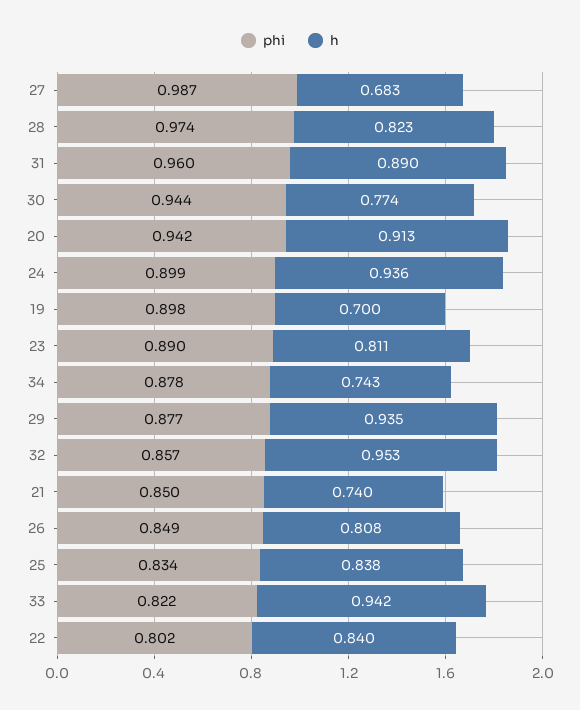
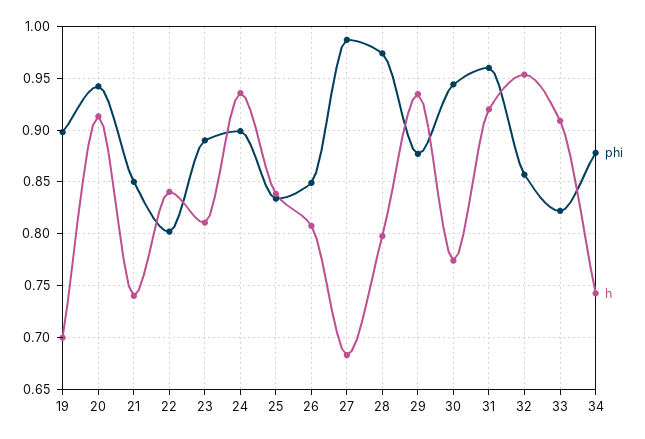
  {
    "phi": {
      "27": 0.987,
      "28": 0.974,
      "31": 0.96,
      "30": 0.944,
      "20": 0.942,
      "24": 0.899,
      "19": 0.898,
      "23": 0.89,
      "34": 0.878,
      "29": 0.877,
      "32": 0.857,
      "21": 0.85,
      "26": 0.849,
      "25": 0.834,
      "33": 0.822,
      "22": 0.802
    },
    "h": {
      "27": 0.683,
-     "28": 0.823,
+     "28": 0.8,
-     "31": 0.89,
+     "31": 0.92,
      "30": 0.774,
      "20": 0.913,
      "24": 0.936,
      "19": 0.7,
      "23": 0.811,
      "34": 0.743,
      "29": 0.935,
      "32": 0.953,
      "21": 0.74,
      "26": 0.808,
      "25": 0.838,
-     "33": 0.942,
+     "33": 0.91,
      "22": 0.84
    }
  }

